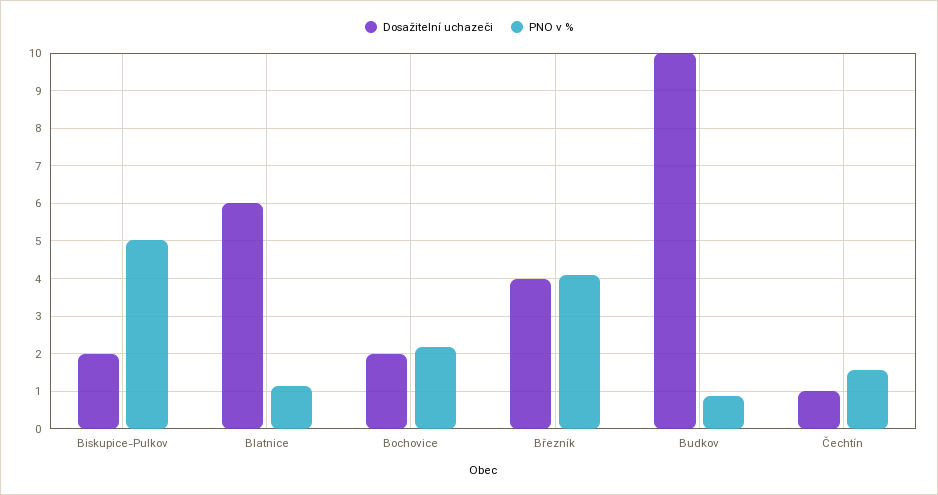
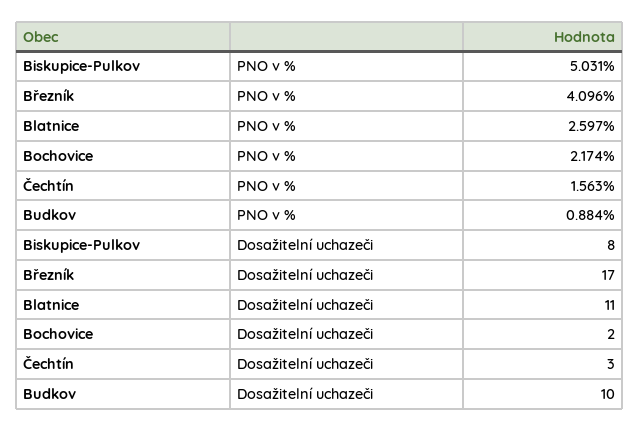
  {
    "Dosažitelní uchazeči": {
-     "Biskupice-Pulkov": 2,
+     "Biskupice-Pulkov": 8,
-     "Blatnice": 6,
+     "Blatnice": 11,
      "Bochovice": 2,
-     "Březník": 4,
+     "Březník": 17,
      "Budkov": 10,
-     "Čechtín": 1
+     "Čechtín": 3
    },
    "PNO v %": {
      "Biskupice-Pulkov": 5.031,
-     "Blatnice": 1.2,
+     "Blatnice": 2.597,
      "Bochovice": 2.174,
      "Březník": 4.096,
      "Budkov": 0.884,
      "Čechtín": 1.563
    }
  }

